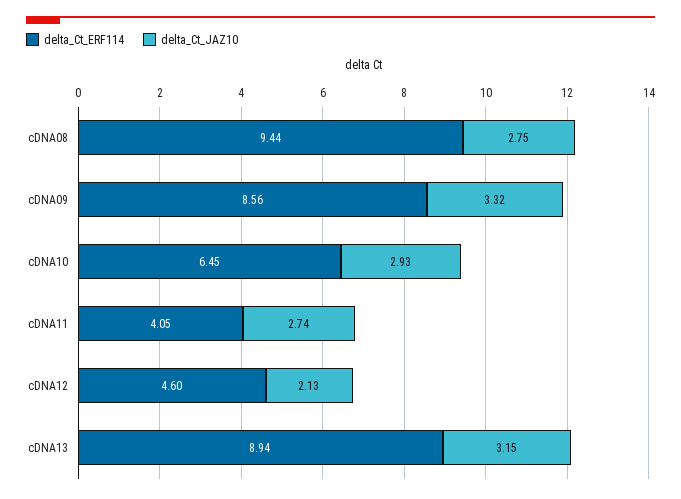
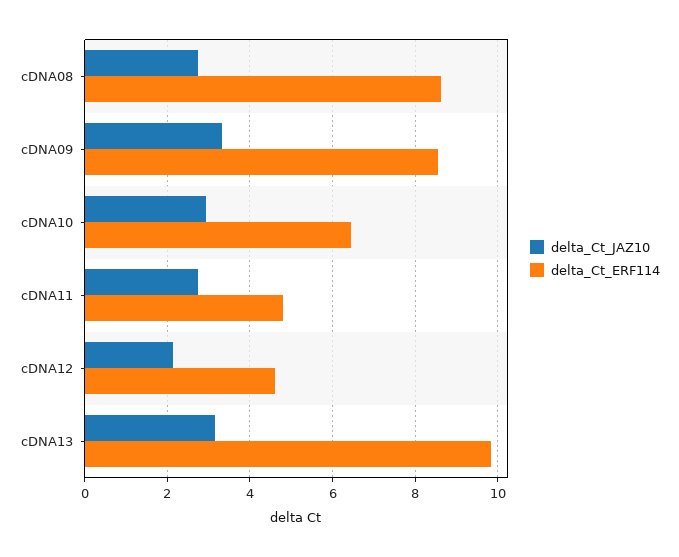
  {
    "delta_Ct_ERF114": {
-     "cDNA08": 9.44,
+     "cDNA08": 8.6,
      "cDNA09": 8.56,
      "cDNA10": 6.45,
-     "cDNA11": 4.05,
+     "cDNA11": 4.8,
      "cDNA12": 4.6,
-     "cDNA13": 8.94
+     "cDNA13": 9.8
    },
    "delta_Ct_JAZ10": {
      "cDNA08": 2.75,
      "cDNA09": 3.32,
      "cDNA10": 2.93,
      "cDNA11": 2.74,
      "cDNA12": 2.13,
      "cDNA13": 3.15
    }
  }

